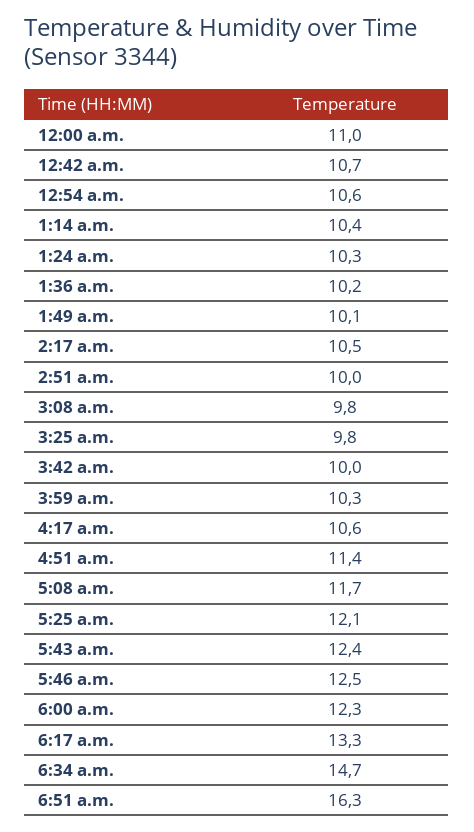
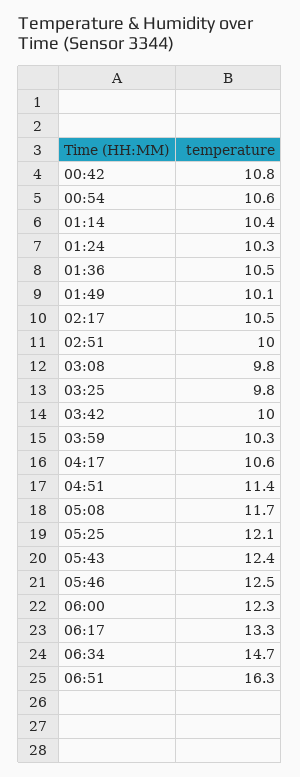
  {
-   "12:00 a.m.": 11,
-   "12:42 a.m.": 10.7,
+   "12:42 a.m.": 10.8,
    "12:54 a.m.": 10.6,
    "1:14 a.m.": 10.4,
    "1:24 a.m.": 10.3,
-   "1:36 a.m.": 10.2,
+   "1:36 a.m.": 10.5,
    "1:49 a.m.": 10.1,
    "2:17 a.m.": 10.5,
    "2:51 a.m.": 10,
    "3:08 a.m.": 9.8,
    "3:25 a.m.": 9.8,
    "3:42 a.m.": 10,
    "3:59 a.m.": 10.3,
    "4:17 a.m.": 10.6,
    "4:51 a.m.": 11.4,
    "5:08 a.m.": 11.7,
    "5:25 a.m.": 12.1,
    "5:43 a.m.": 12.4,
    "5:46 a.m.": 12.5,
    "6:00 a.m.": 12.3,
    "6:17 a.m.": 13.3,
    "6:34 a.m.": 14.7,
    "6:51 a.m.": 16.3
  }

